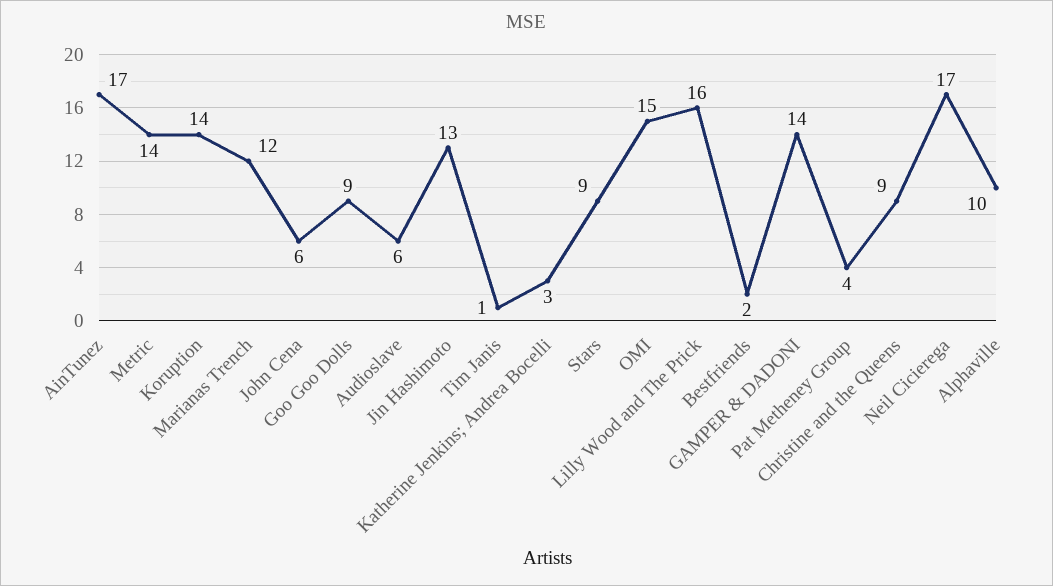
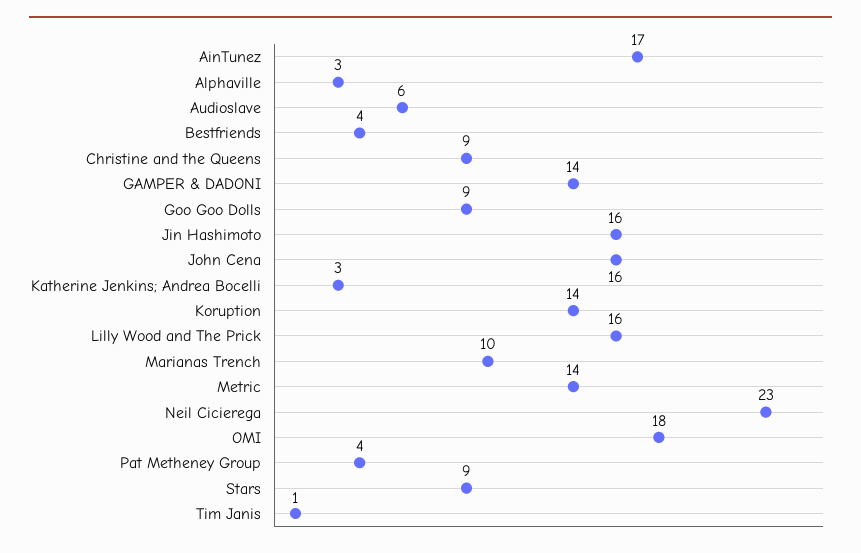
  {
    "AinTunez": 17,
    "Metric": 14,
    "Koruption": 14,
-   "Marianas Trench": 12,
+   "Marianas Trench": 10,
-   "John Cena": 6,
+   "John Cena": 16,
    "Goo Goo Dolls": 9,
    "Audioslave": 6,
-   "Jin Hashimoto": 13,
+   "Jin Hashimoto": 16,
    "Tim Janis": 1,
    "Katherine Jenkins; Andrea Bocelli": 3,
    "Stars": 9,
-   "OMI": 15,
+   "OMI": 18,
    "Lilly Wood and The Prick": 16,
-   "Bestfriends": 2,
+   "Bestfriends": 4,
    "GAMPER & DADONI": 14,
    "Pat Metheney Group": 4,
    "Christine and the Queens": 9,
-   "Neil Cicierega": 17,
+   "Neil Cicierega": 23,
-   "Alphaville": 10
+   "Alphaville": 3
  }

